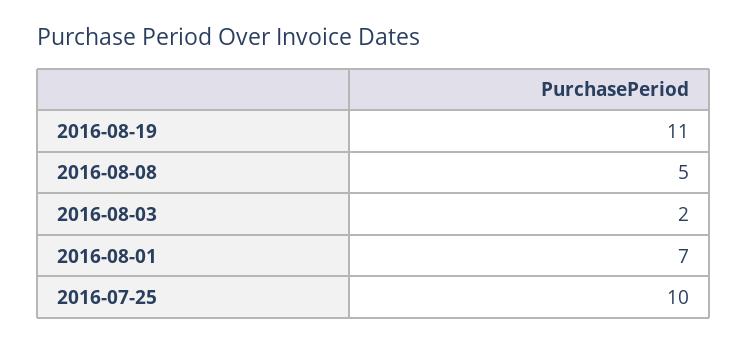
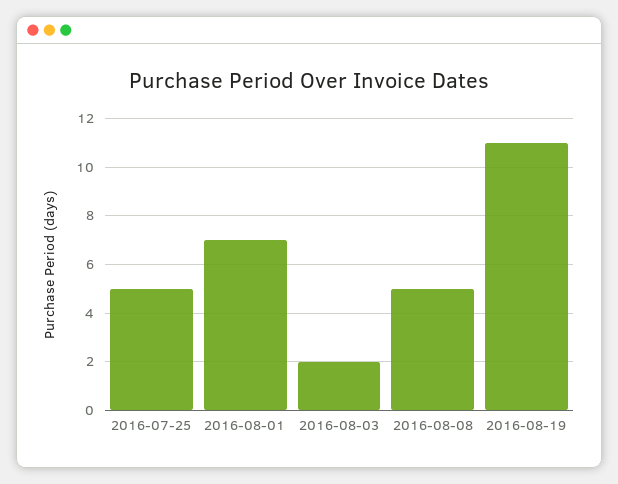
  {
    "2016-08-19": 11,
    "2016-08-08": 5,
    "2016-08-03": 2,
    "2016-08-01": 7,
-   "2016-07-25": 10
+   "2016-07-25": 5
  }

